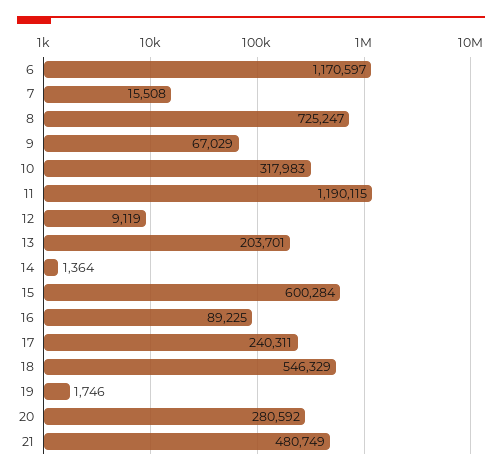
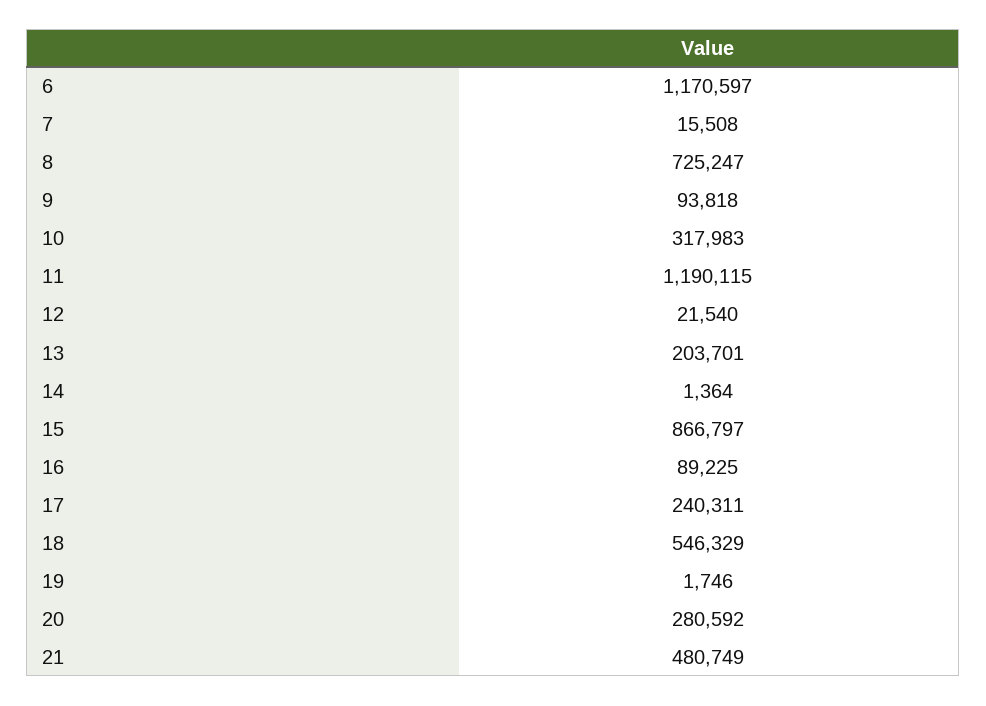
  {
    "6": 1170597,
    "7": 15508,
    "8": 725247,
-   "9": 67029,
+   "9": 93818,
    "10": 317983,
    "11": 1190115,
-   "12": 9119,
+   "12": 21540,
    "13": 203701,
    "14": 1364,
-   "15": 600284,
+   "15": 866797,
    "16": 89225,
    "17": 240311,
    "18": 546329,
    "19": 1746,
    "20": 280592,
    "21": 480749
  }

